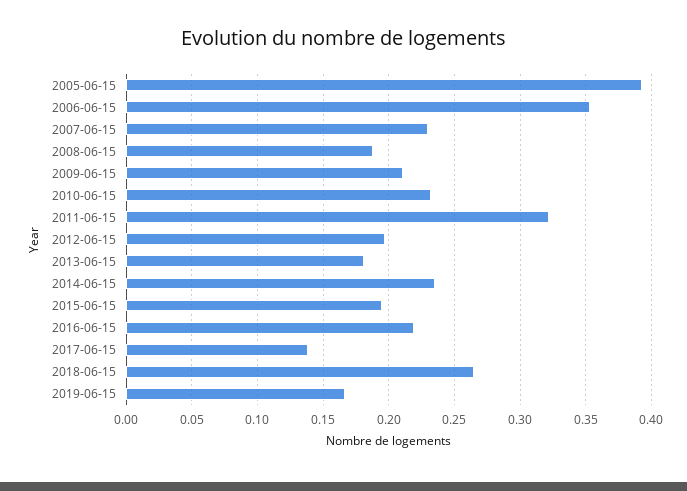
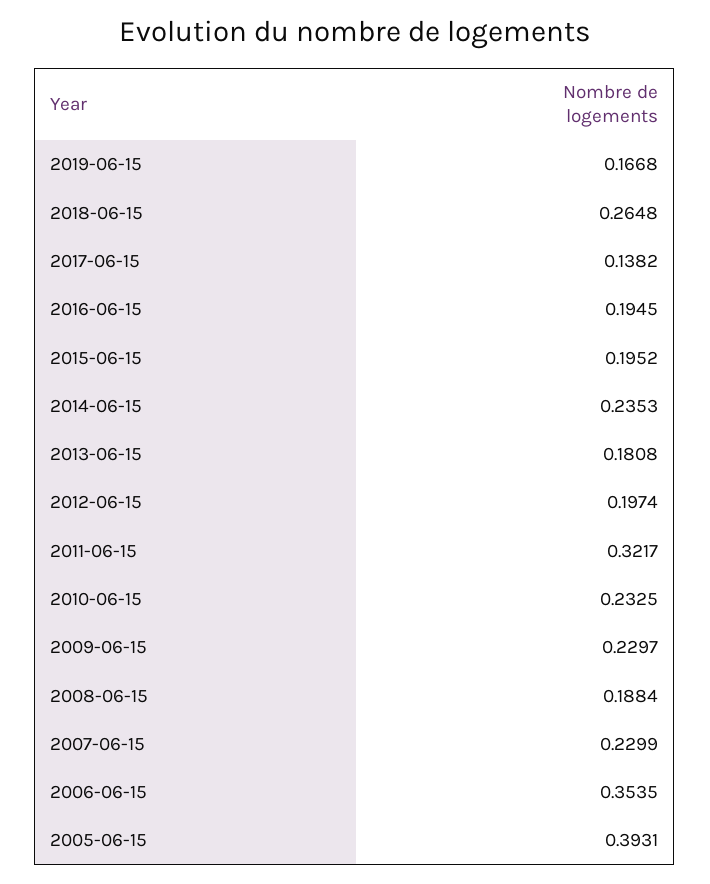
  {
    "2005-06-15": 0.3931,
    "2006-06-15": 0.3535,
    "2007-06-15": 0.2299,
    "2008-06-15": 0.1884,
-   "2009-06-15": 0.21,
+   "2009-06-15": 0.2297,
    "2010-06-15": 0.2325,
    "2011-06-15": 0.3217,
    "2012-06-15": 0.1974,
    "2013-06-15": 0.1808,
    "2014-06-15": 0.2353,
    "2015-06-15": 0.1952,
-   "2016-06-15": 0.22,
+   "2016-06-15": 0.1945,
    "2017-06-15": 0.1382,
    "2018-06-15": 0.2648,
    "2019-06-15": 0.1668
  }

